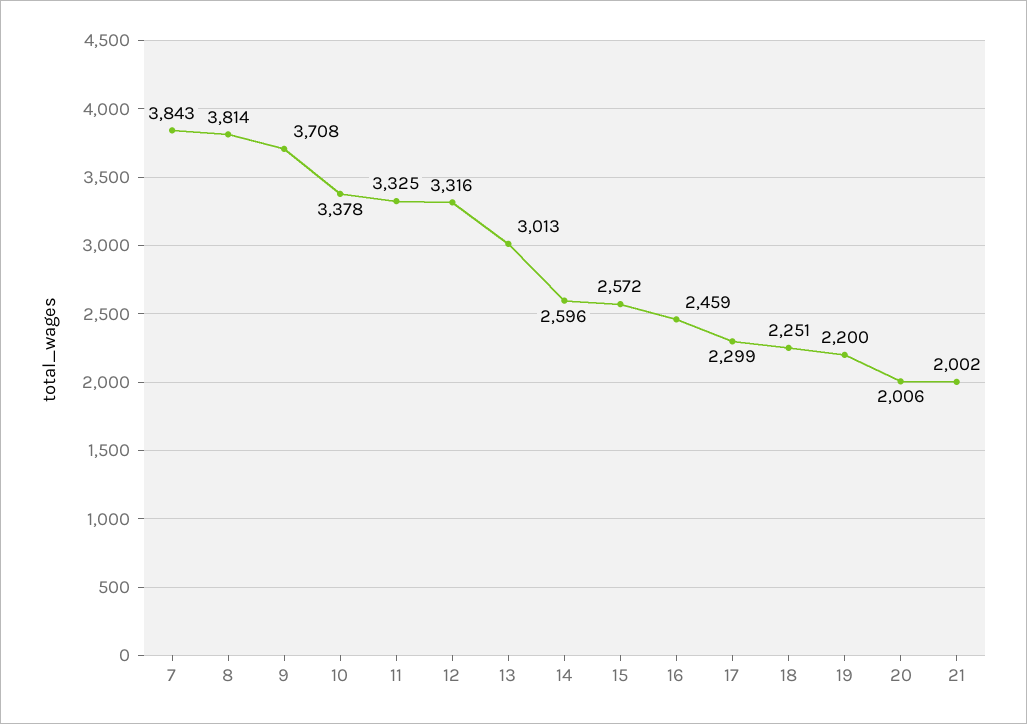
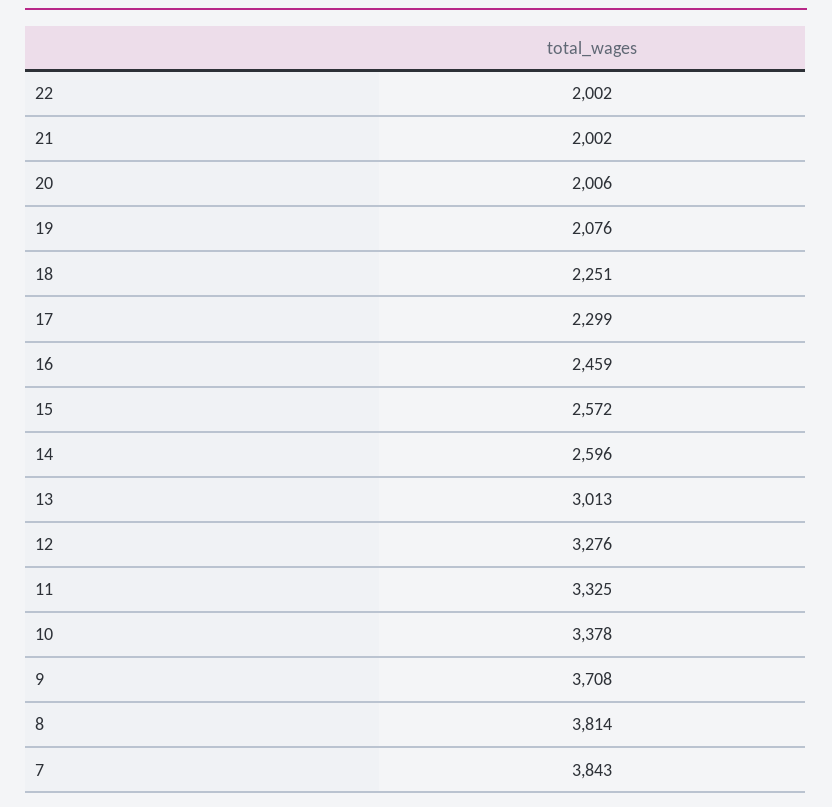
  {
    "7": 3843,
    "8": 3814,
    "9": 3708,
    "10": 3378,
    "11": 3325,
-   "12": 3316,
+   "12": 3276,
    "13": 3013,
    "14": 2596,
    "15": 2572,
    "16": 2459,
    "17": 2299,
    "18": 2251,
-   "19": 2200,
+   "19": 2076,
    "20": 2006,
-   "21": 2002
+   "21": 2002,
+   "22": 2002
  }

